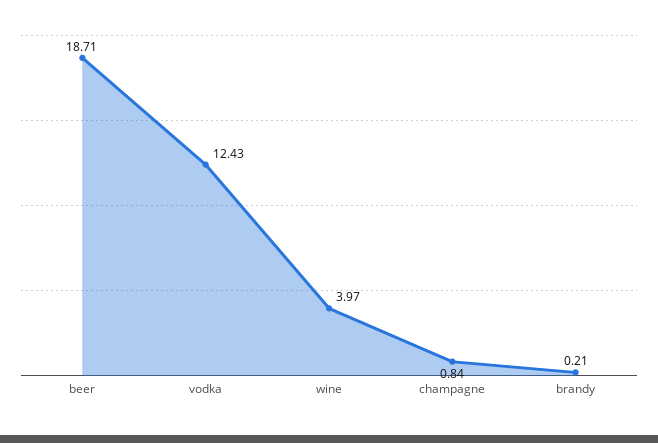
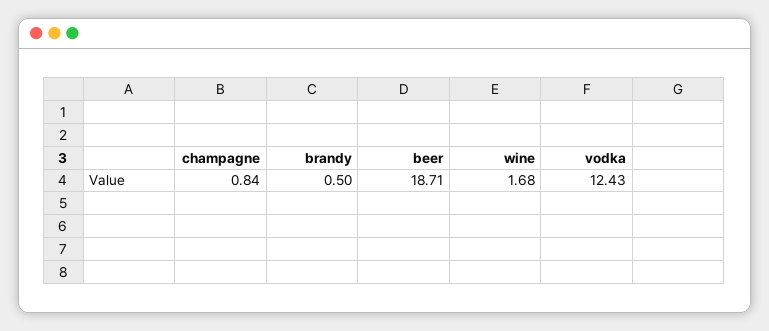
  {
    "beer": 18.71,
    "vodka": 12.43,
-   "wine": 3.97,
+   "wine": 1.68,
    "champagne": 0.84,
-   "brandy": 0.21
+   "brandy": 0.5
  }

